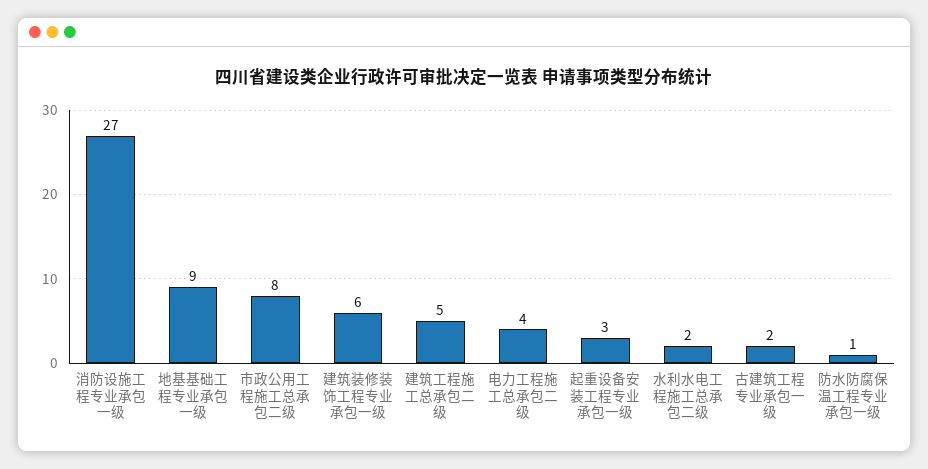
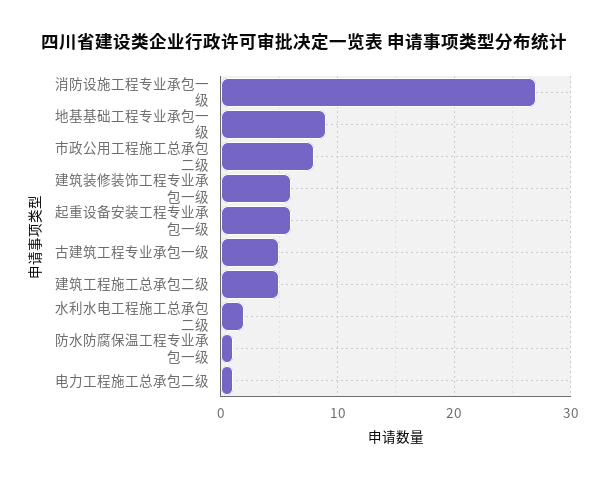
  {
    "消防设施工程专业承包一级": 27,
    "地基基础工程专业承包一级": 9,
    "市政公用工程施工总承包二级": 8,
    "建筑装修装饰工程专业承包一级": 6,
    "建筑工程施工总承包二级": 5,
-   "电力工程施工总承包二级": 4,
+   "电力工程施工总承包二级": 1,
-   "起重设备安装工程专业承包一级": 3,
+   "起重设备安装工程专业承包一级": 6,
    "水利水电工程施工总承包二级": 2,
-   "古建筑工程专业承包一级": 2,
+   "古建筑工程专业承包一级": 5,
    "防水防腐保温工程专业承包一级": 1
  }

